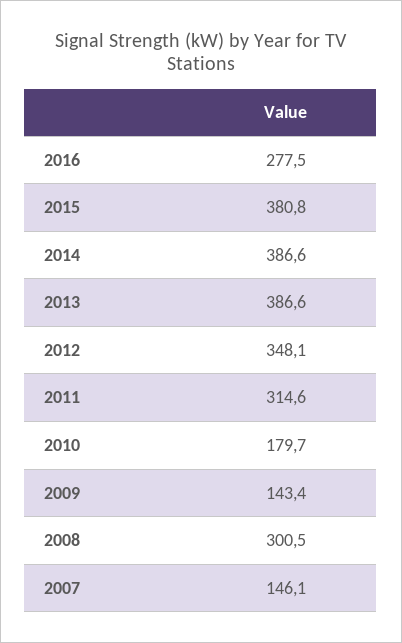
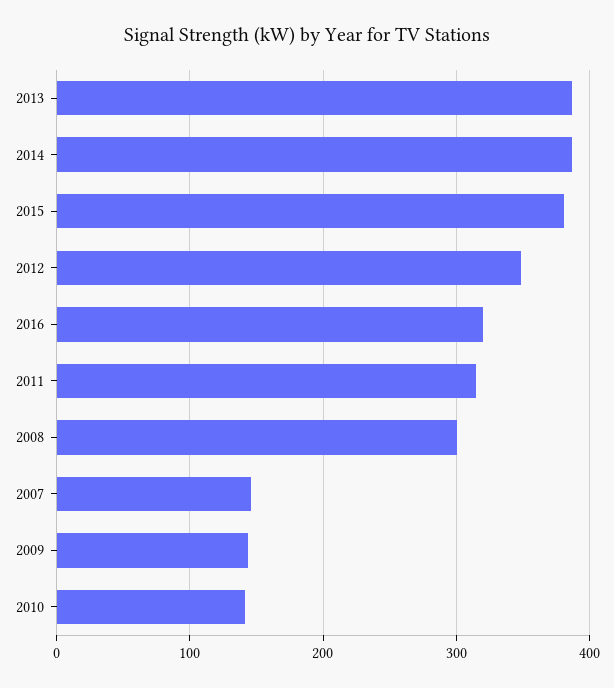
  {
-   "2016": 277.5,
+   "2016": 320,
    "2015": 380.8,
    "2014": 386.6,
    "2013": 386.6,
    "2012": 348.1,
    "2011": 314.6,
-   "2010": 179.7,
+   "2010": 140,
    "2009": 143.4,
    "2008": 300.5,
    "2007": 146.1
  }

